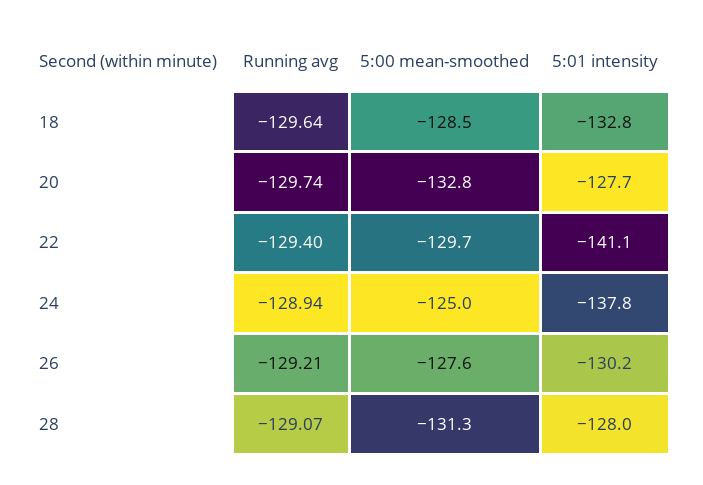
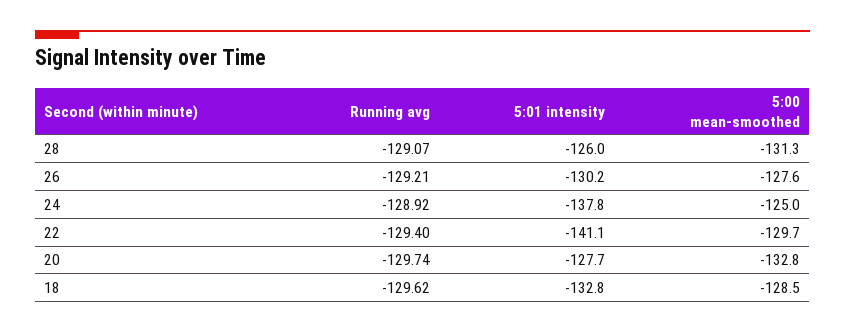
  {
    "Running avg": {
-     "18": -129.64,
+     "18": -129.62,
      "20": -129.74,
      "22": -129.4,
-     "24": -128.94,
+     "24": -128.92,
      "26": -129.21,
      "28": -129.07
    },
    "5:00 mean-smoothed": {
      "18": -128.5,
      "20": -132.8,
      "22": -129.7,
      "24": -125,
      "26": -127.6,
      "28": -131.3
    },
    "5:01 intensity": {
      "18": -132.8,
      "20": -127.7,
      "22": -141.1,
      "24": -137.8,
      "26": -130.2,
-     "28": -128
+     "28": -126
    }
  }

